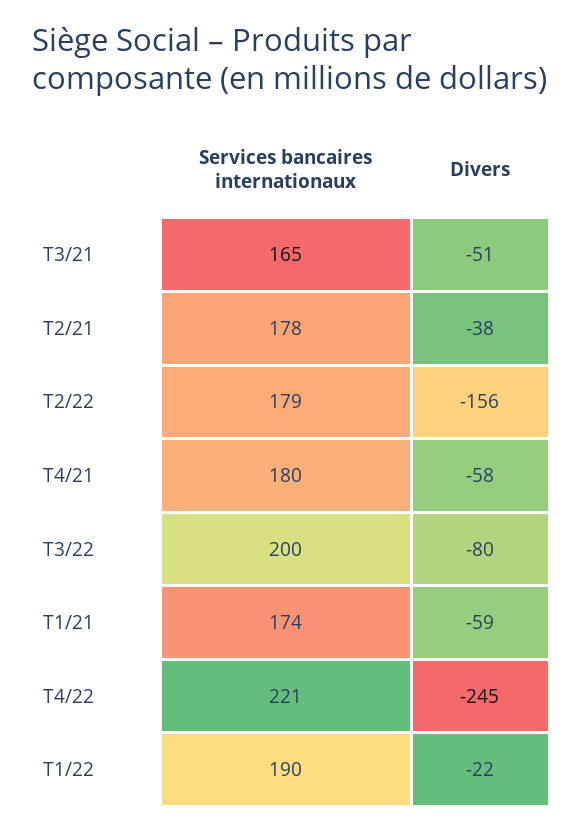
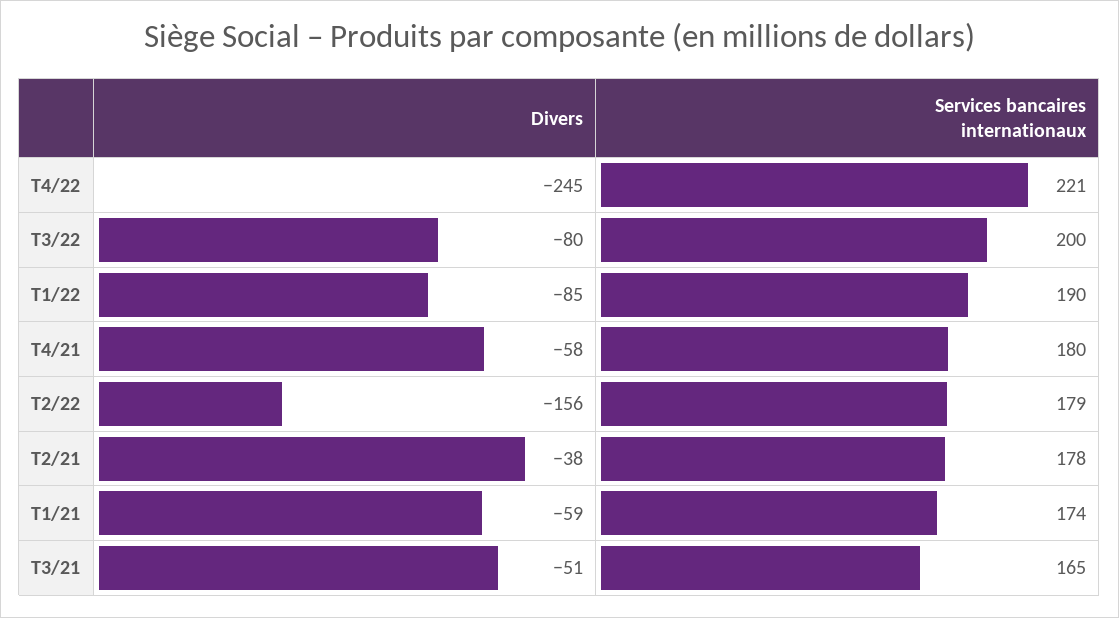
  {
    "Services bancaires internationaux": {
      "T3/21": 165,
      "T2/21": 178,
      "T2/22": 179,
      "T4/21": 180,
      "T3/22": 200,
      "T1/21": 174,
      "T4/22": 221,
      "T1/22": 190
    },
    "Divers": {
      "T3/21": -51,
      "T2/21": -38,
      "T2/22": -156,
      "T4/21": -58,
      "T3/22": -80,
      "T1/21": -59,
      "T4/22": -245,
-     "T1/22": -22
+     "T1/22": -85
    }
  }

